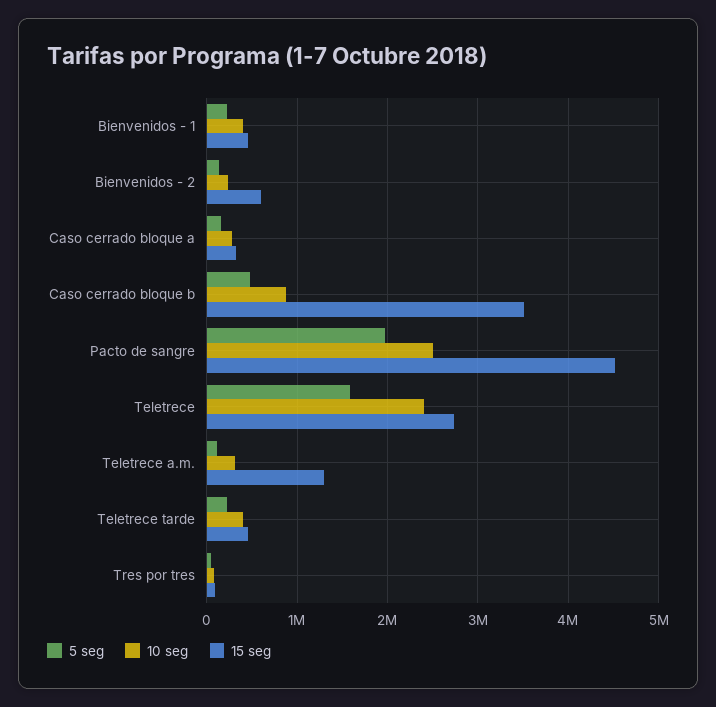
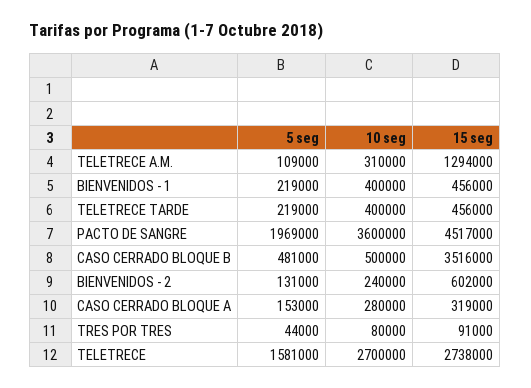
  {
    "5 seg": {
      "Bienvenidos - 1": 219000,
      "Bienvenidos - 2": 131000,
      "Caso cerrado bloque a": 153000,
      "Caso cerrado bloque b": 481000,
      "Pacto de sangre": 1969000,
      "Teletrece": 1581000,
      "Teletrece a.m.": 109000,
      "Teletrece tarde": 219000,
      "Tres por tres": 44000
    },
    "10 seg": {
      "Bienvenidos - 1": 400000,
      "Bienvenidos - 2": 240000,
      "Caso cerrado bloque a": 280000,
-     "Caso cerrado bloque b": 900000,
+     "Caso cerrado bloque b": 500000,
-     "Pacto de sangre": 2500000,
+     "Pacto de sangre": 3600000,
-     "Teletrece": 2400000,
+     "Teletrece": 2700000,
      "Teletrece a.m.": 310000,
      "Teletrece tarde": 400000,
      "Tres por tres": 80000
    },
    "15 seg": {
      "Bienvenidos - 1": 456000,
      "Bienvenidos - 2": 602000,
      "Caso cerrado bloque a": 319000,
      "Caso cerrado bloque b": 3516000,
      "Pacto de sangre": 4517000,
      "Teletrece": 2738000,
      "Teletrece a.m.": 1294000,
      "Teletrece tarde": 456000,
      "Tres por tres": 91000
    }
  }

